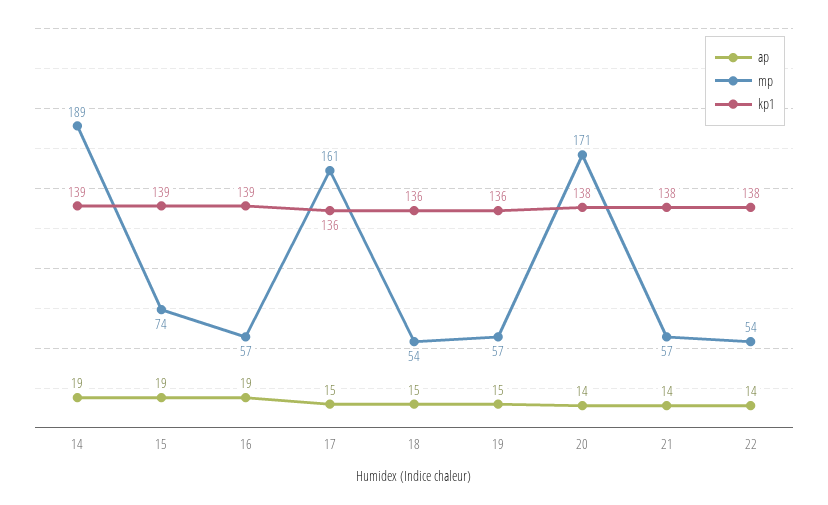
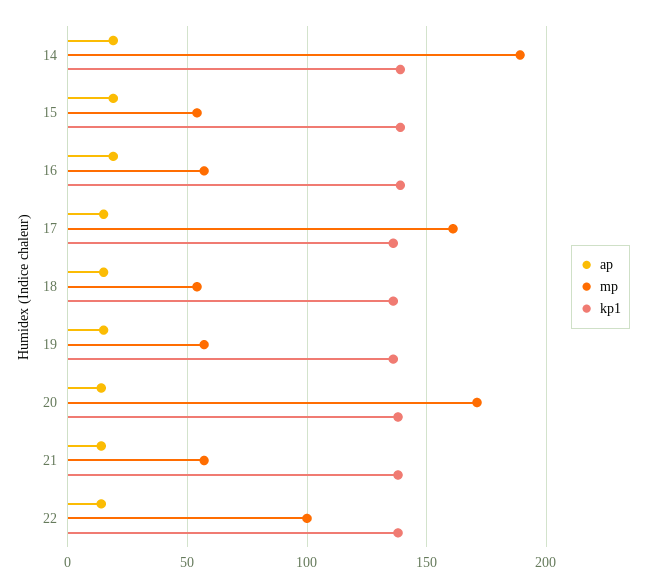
  {
    "ap": {
      "14": 19,
      "15": 19,
      "16": 19,
      "17": 15,
      "18": 15,
      "19": 15,
      "20": 14,
      "21": 14,
      "22": 14
    },
    "mp": {
      "14": 189,
-     "15": 74,
+     "15": 55,
      "16": 57,
      "17": 161,
      "18": 54,
      "19": 57,
      "20": 171,
      "21": 57,
-     "22": 54
+     "22": 100
    },
    "kp1": {
      "14": 139,
      "15": 139,
      "16": 139,
      "17": 136,
      "18": 136,
      "19": 136,
      "20": 138,
      "21": 138,
      "22": 138
    }
  }

